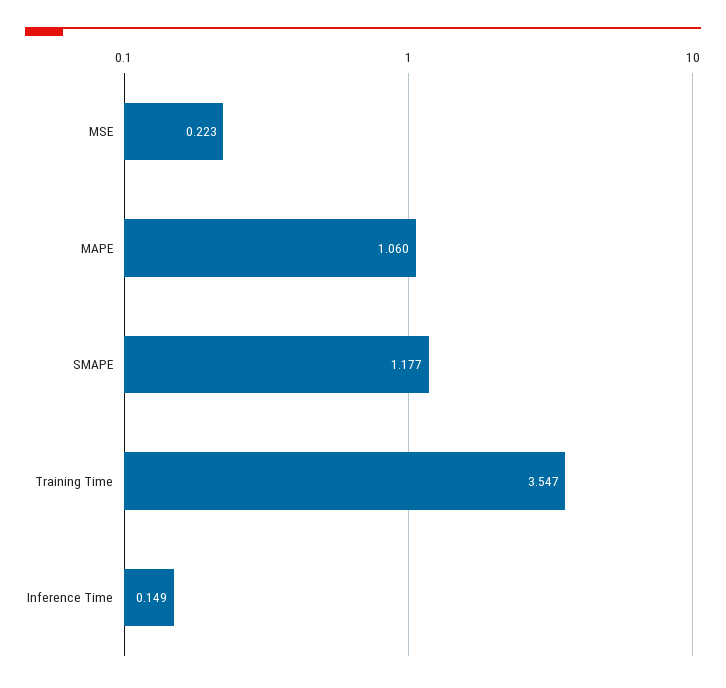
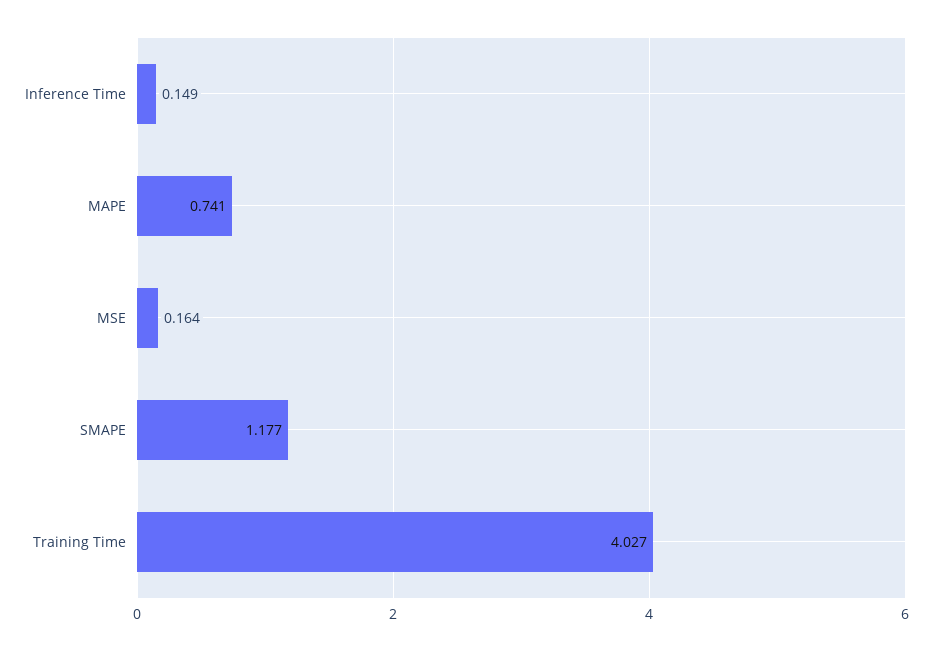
  {
-   "MSE": 0.223,
+   "MSE": 0.164,
-   "MAPE": 1.06,
+   "MAPE": 0.741,
    "SMAPE": 1.177,
-   "Training Time": 3.547,
+   "Training Time": 4.027,
    "Inference Time": 0.149
  }

